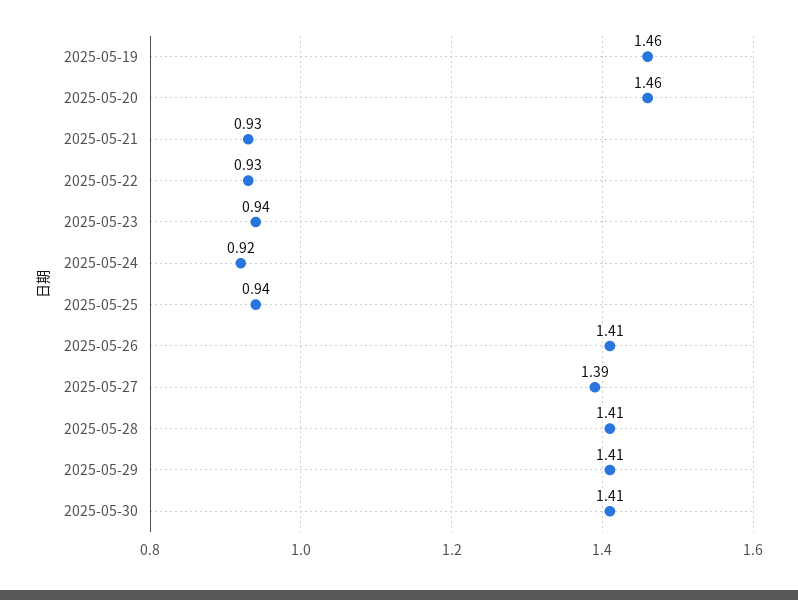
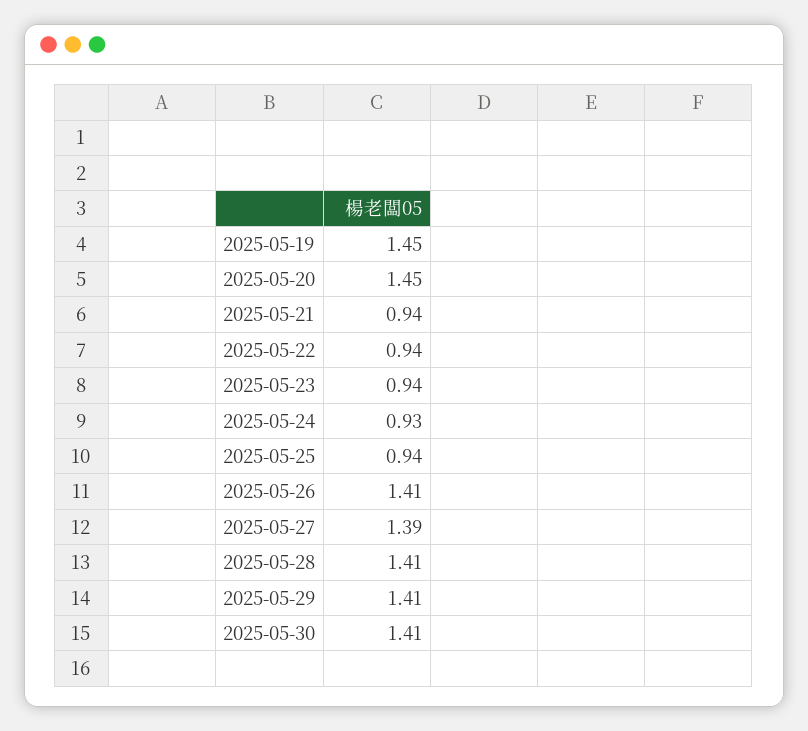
  {
-   "2025-05-19": 1.46,
+   "2025-05-19": 1.45,
-   "2025-05-20": 1.46,
+   "2025-05-20": 1.45,
-   "2025-05-21": 0.93,
+   "2025-05-21": 0.94,
-   "2025-05-22": 0.93,
+   "2025-05-22": 0.94,
    "2025-05-23": 0.94,
-   "2025-05-24": 0.92,
+   "2025-05-24": 0.93,
    "2025-05-25": 0.94,
    "2025-05-26": 1.41,
    "2025-05-27": 1.39,
    "2025-05-28": 1.41,
    "2025-05-29": 1.41,
    "2025-05-30": 1.41
  }

